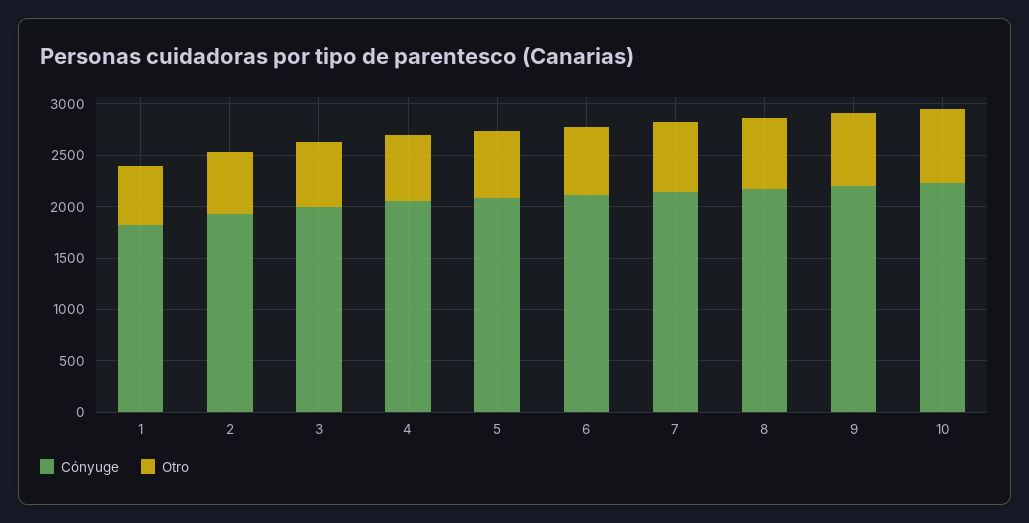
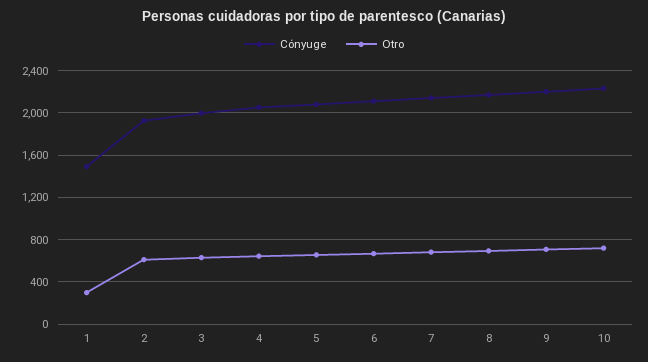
  {
    "Cónyuge": {
-     "1": 1800,
+     "1": 1500,
      "2": 1900,
      "3": 2000,
      "4": 2100,
      "5": 2100,
      "6": 2100,
      "7": 2100,
      "8": 2200,
      "9": 2200,
      "10": 2200
    },
    "Otro": {
-     "1": 600,
+     "1": 300,
      "2": 600,
      "3": 600,
      "4": 600,
      "5": 700,
      "6": 700,
      "7": 700,
      "8": 700,
      "9": 700,
      "10": 700
    }
  }

